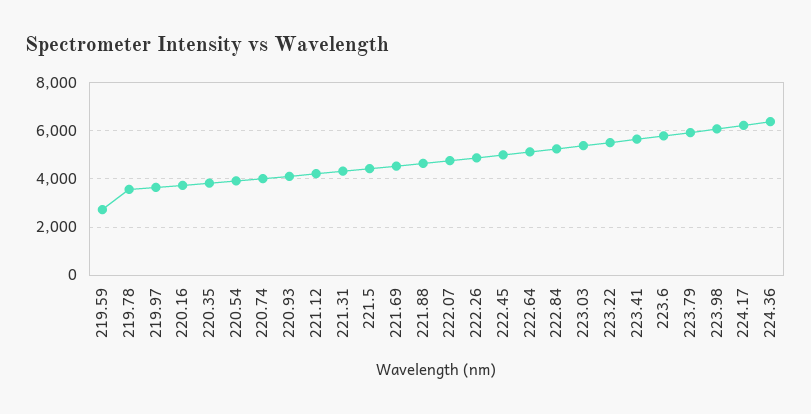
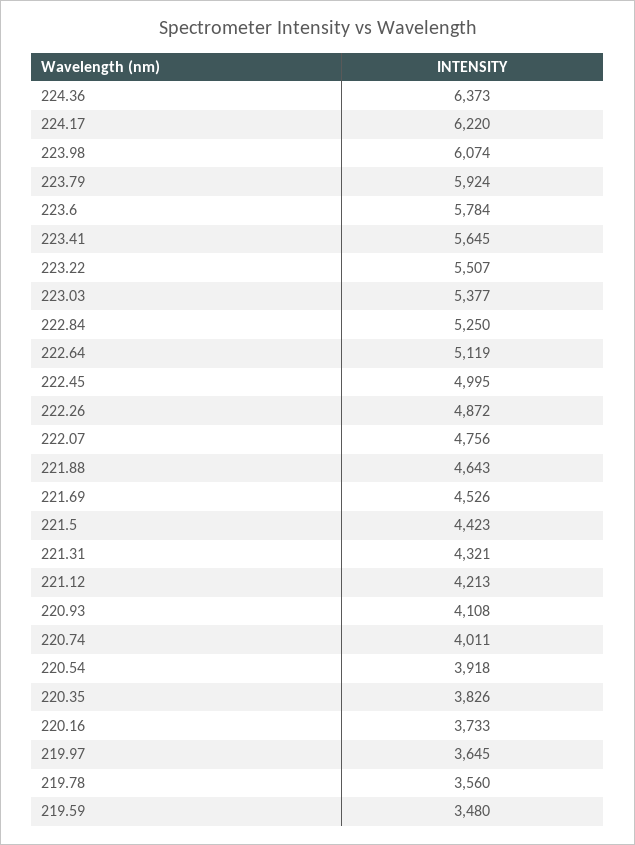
  {
-   "219.59": 2750,
+   "219.59": 3480,
    "219.78": 3560,
    "219.97": 3645,
    "220.16": 3733,
    "220.35": 3826,
    "220.54": 3918,
    "220.74": 4011,
    "220.93": 4108,
    "221.12": 4213,
    "221.31": 4321,
    "221.5": 4423,
    "221.69": 4526,
    "221.88": 4643,
    "222.07": 4756,
    "222.26": 4872,
    "222.45": 4995,
    "222.64": 5119,
    "222.84": 5250,
    "223.03": 5377,
    "223.22": 5507,
    "223.41": 5645,
    "223.6": 5784,
    "223.79": 5924,
    "223.98": 6074,
    "224.17": 6220,
    "224.36": 6373
  }

